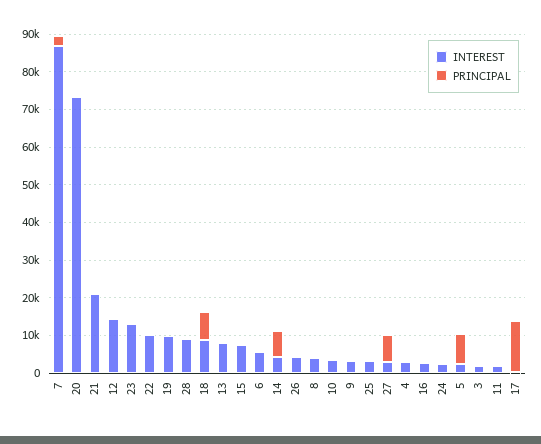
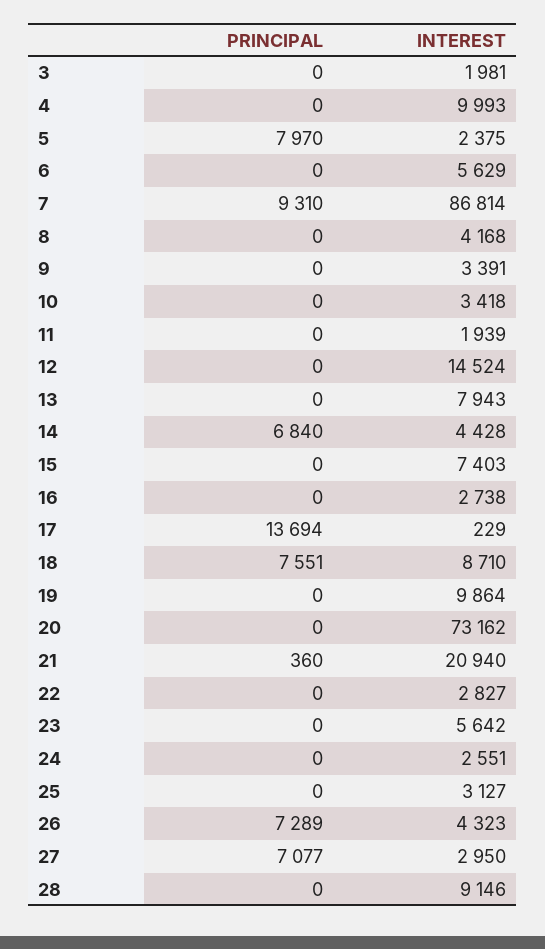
  {
    "INTEREST": {
      "7": 86814,
      "20": 73162,
      "21": 20940,
      "12": 14524,
-     "23": 12500,
+     "23": 5642,
-     "22": 10000,
+     "22": 2827,
      "19": 9864,
      "28": 9146,
      "18": 8710,
      "13": 7943,
      "15": 7403,
      "6": 5629,
      "14": 4428,
      "26": 4323,
      "8": 4168,
      "10": 3418,
      "9": 3391,
      "25": 3127,
      "27": 2950,
-     "4": 2500,
+     "4": 9993,
      "16": 2738,
      "24": 2551,
      "5": 2375,
      "3": 1981,
      "11": 1939,
      "17": 229
    },
    "PRINCIPAL": {
-     "7": 2500,
+     "7": 9310,
      "20": 0,
      "21": 360,
      "12": 0,
      "23": 0,
      "22": 0,
      "19": 0,
      "28": 0,
      "18": 7551,
      "13": 0,
      "15": 0,
      "6": 0,
      "14": 6840,
-     "26": 0,
+     "26": 7289,
      "8": 0,
      "10": 0,
      "9": 0,
      "25": 0,
      "27": 7077,
      "4": 0,
      "16": 0,
      "24": 0,
      "5": 7970,
      "3": 0,
      "11": 0,
      "17": 13694
    }
  }

